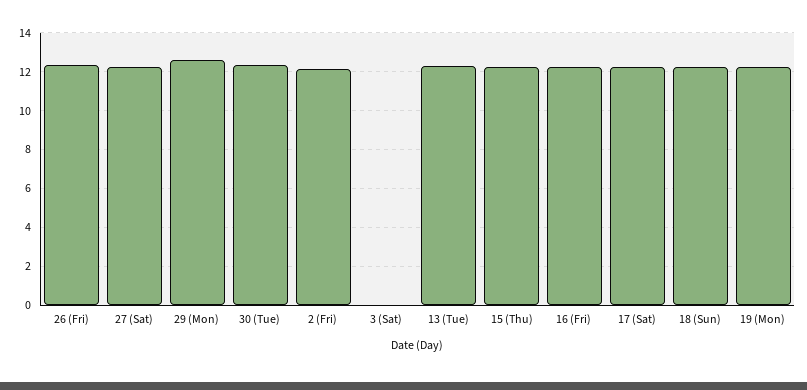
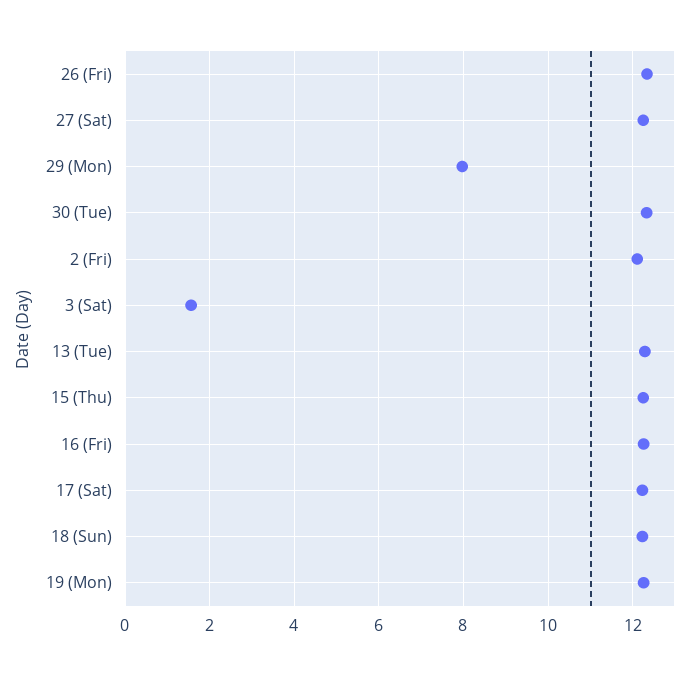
  {
    "26 (Fri)": 12.4,
    "27 (Sat)": 12.2,
-   "29 (Mon)": 12.5,
+   "29 (Mon)": 8,
    "30 (Tue)": 12.4,
    "2 (Fri)": 12.2,
-   "3 (Sat)": 0,
+   "3 (Sat)": 1.6,
    "13 (Tue)": 12.2,
    "15 (Thu)": 12.2,
    "16 (Fri)": 12.2,
    "17 (Sat)": 12.2,
    "18 (Sun)": 12.2,
    "19 (Mon)": 12.2
  }

